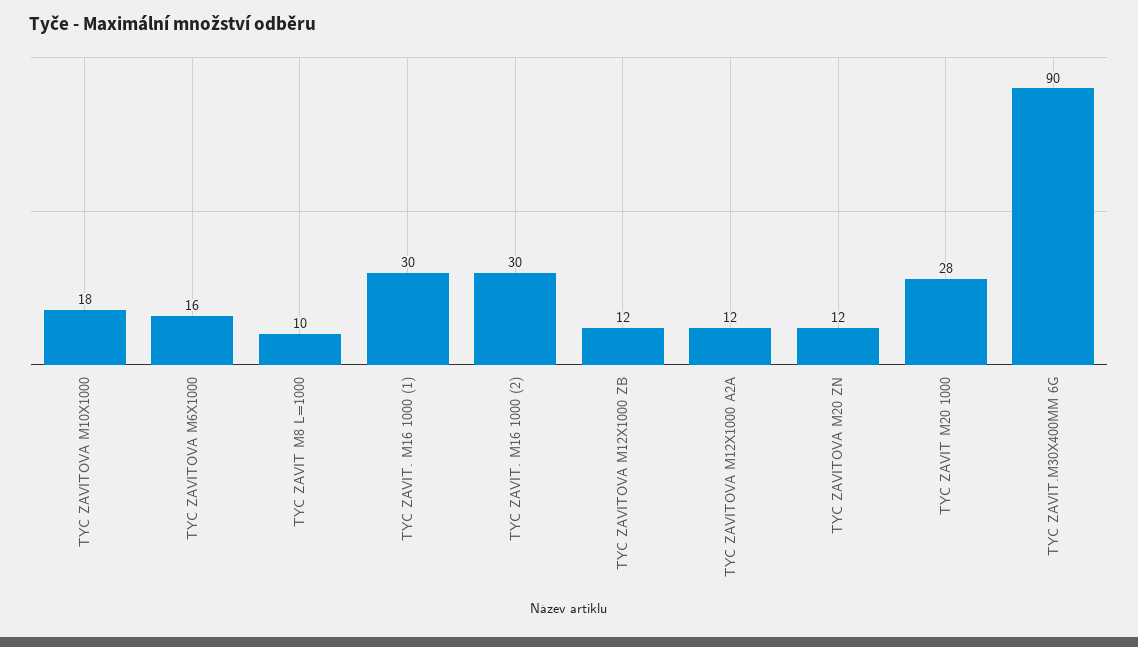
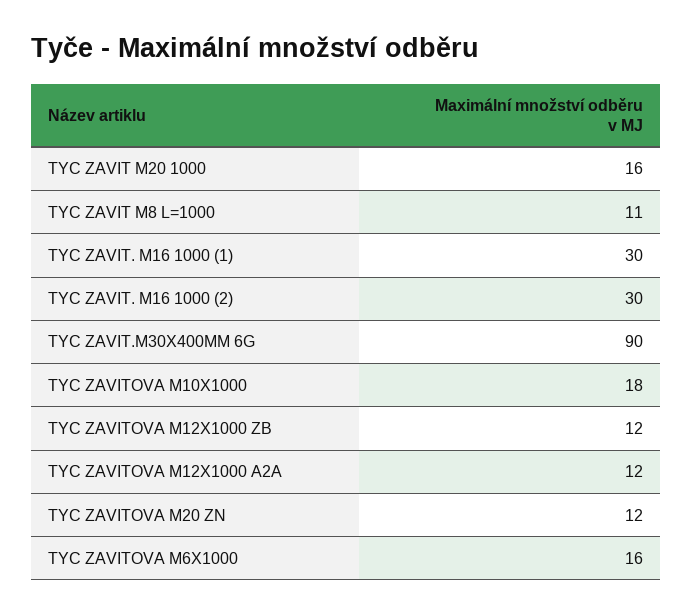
  {
    "TYC ZAVITOVA M10X1000": 18,
    "TYC ZAVITOVA M6X1000": 16,
-   "TYC ZAVIT M8 L=1000": 10,
+   "TYC ZAVIT M8 L=1000": 11,
    "TYC ZAVIT. M16 1000 (1)": 30,
    "TYC ZAVIT. M16 1000 (2)": 30,
    "TYC ZAVITOVA M12X1000 ZB": 12,
    "TYC ZAVITOVA M12X1000 A2A": 12,
    "TYC ZAVITOVA M20 ZN": 12,
-   "TYC ZAVIT M20 1000": 28,
+   "TYC ZAVIT M20 1000": 16,
    "TYC ZAVIT.M30X400MM 6G": 90
  }

